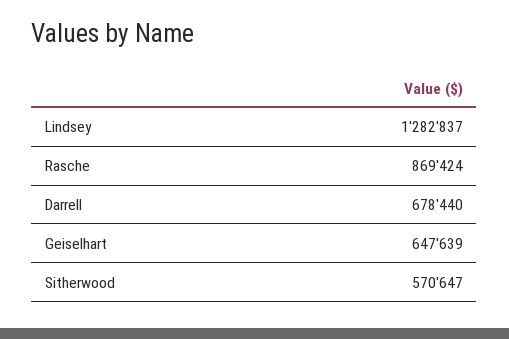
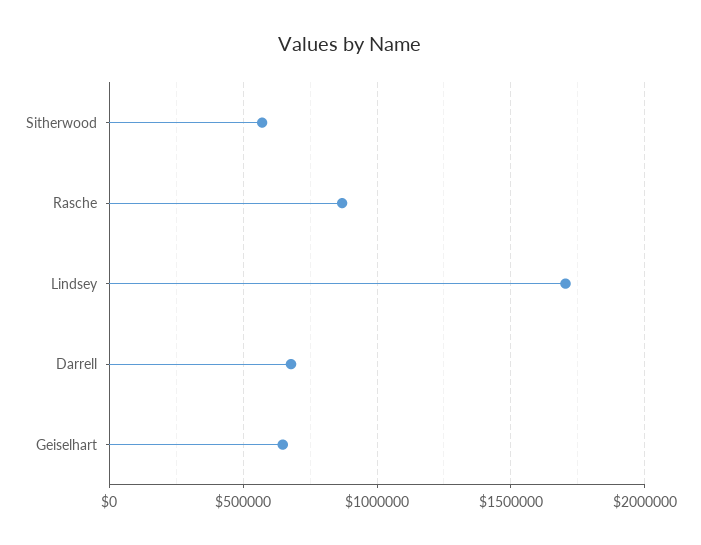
  {
-   "Lindsey": 1282837,
+   "Lindsey": 1700000,
    "Rasche": 869424,
    "Darrell": 678440,
    "Geiselhart": 647639,
    "Sitherwood": 570647
  }

